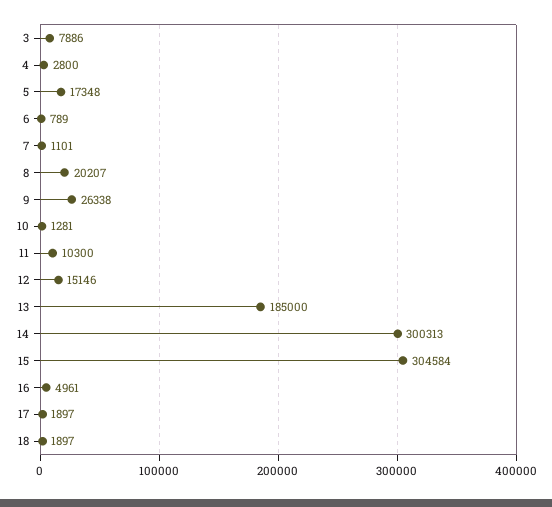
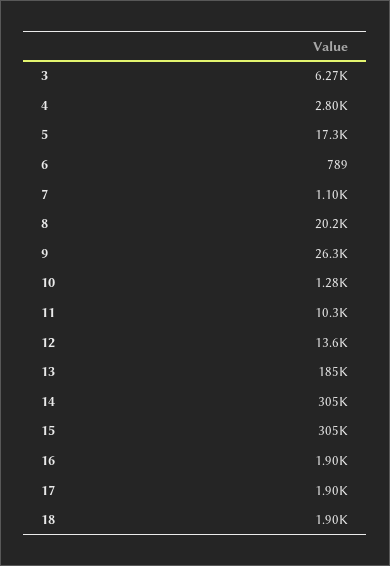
  {
-   "3": 7886,
+   "3": 6270,
    "4": 2800,
    "5": 17348,
    "6": 789,
    "7": 1101,
    "8": 20207,
    "9": 26338,
    "10": 1281,
    "11": 10300,
-   "12": 15146,
+   "12": 13600,
    "13": 185000,
-   "14": 300313,
+   "14": 305000,
    "15": 304584,
-   "16": 4961,
+   "16": 1900,
    "17": 1897,
    "18": 1897
  }

